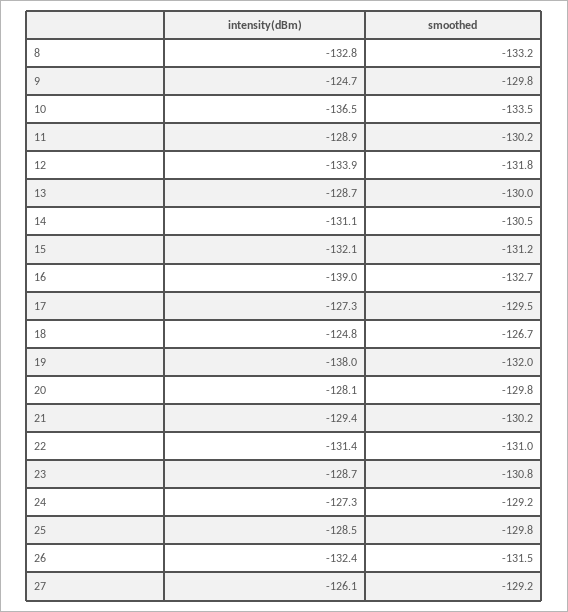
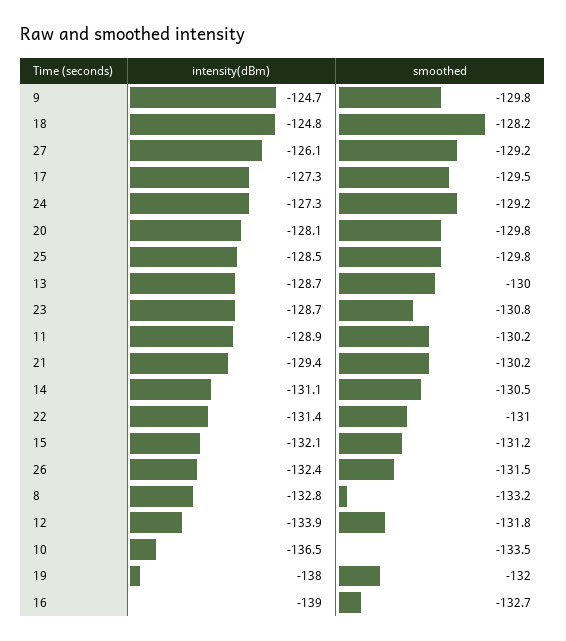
  {
    "intensity(dBm)": {
      "8": -132.8,
      "9": -124.7,
      "10": -136.5,
      "11": -128.9,
      "12": -133.9,
      "13": -128.7,
      "14": -131.1,
      "15": -132.1,
      "16": -139,
      "17": -127.3,
      "18": -124.8,
      "19": -138,
      "20": -128.1,
      "21": -129.4,
      "22": -131.4,
      "23": -128.7,
      "24": -127.3,
      "25": -128.5,
      "26": -132.4,
      "27": -126.1
    },
    "smoothed": {
      "8": -133.2,
      "9": -129.8,
      "10": -133.5,
      "11": -130.2,
      "12": -131.8,
      "13": -130,
      "14": -130.5,
      "15": -131.2,
      "16": -132.7,
      "17": -129.5,
-     "18": -126.7,
+     "18": -128.2,
      "19": -132,
      "20": -129.8,
      "21": -130.2,
      "22": -131,
      "23": -130.8,
      "24": -129.2,
      "25": -129.8,
      "26": -131.5,
      "27": -129.2
    }
  }

